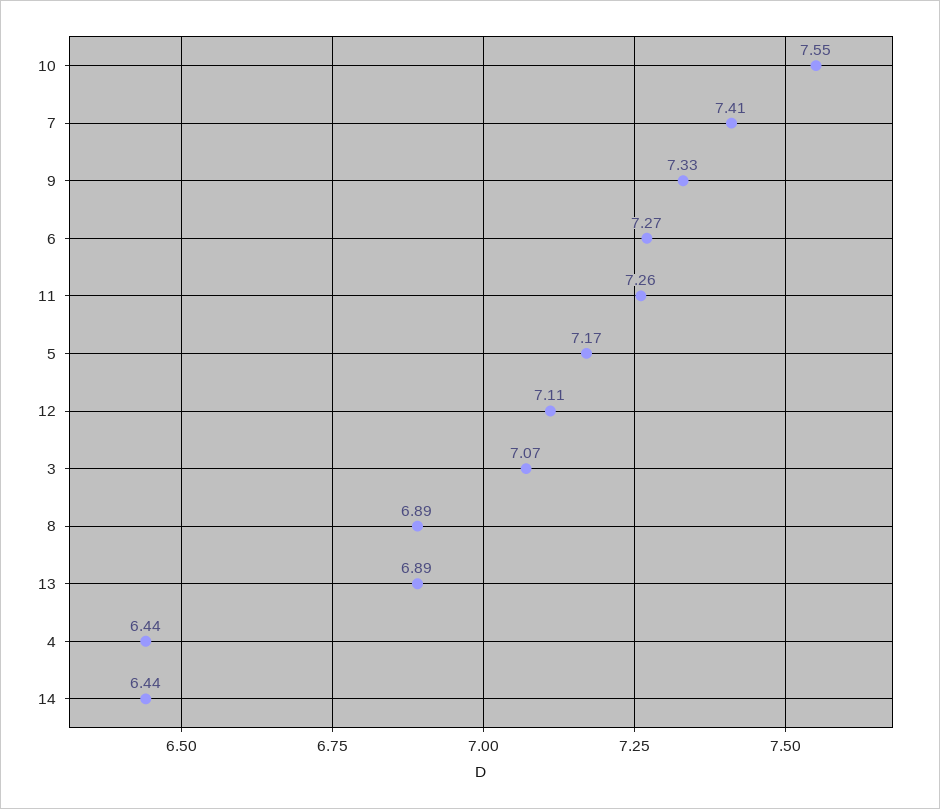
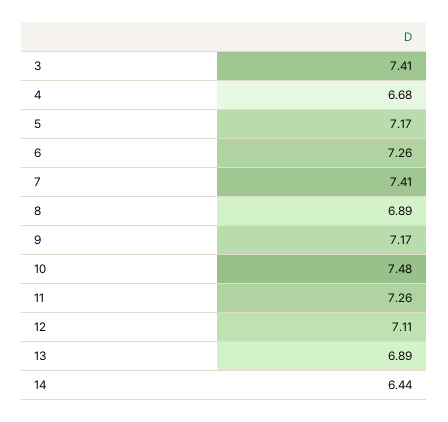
  {
-   "10": 7.55,
+   "10": 7.48,
    "7": 7.41,
-   "9": 7.33,
+   "9": 7.17,
-   "6": 7.27,
+   "6": 7.26,
    "11": 7.26,
    "5": 7.17,
    "12": 7.11,
-   "3": 7.07,
+   "3": 7.41,
    "8": 6.89,
    "13": 6.89,
-   "4": 6.44,
+   "4": 6.68,
    "14": 6.44
  }

